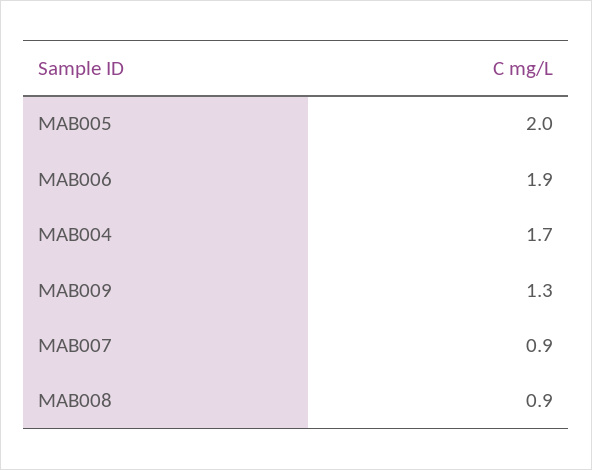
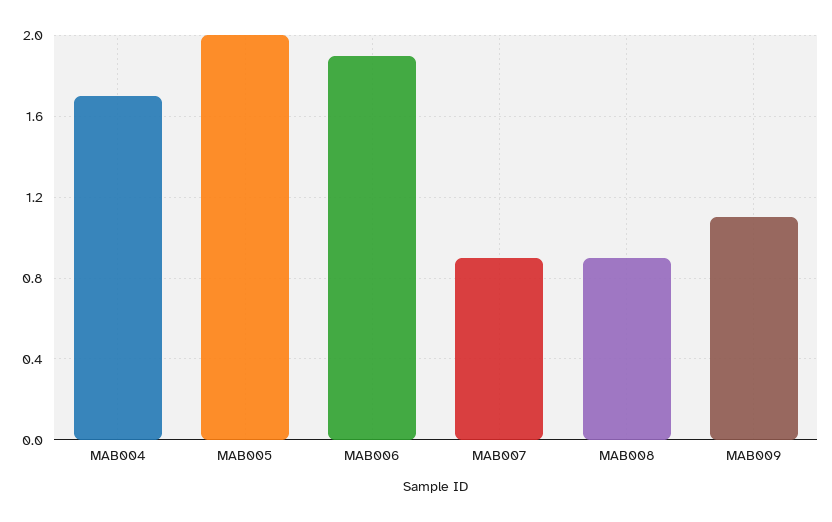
  {
    "MAB005": 2,
    "MAB006": 1.9,
    "MAB004": 1.7,
-   "MAB009": 1.3,
+   "MAB009": 1.1,
    "MAB007": 0.9,
    "MAB008": 0.9
  }

